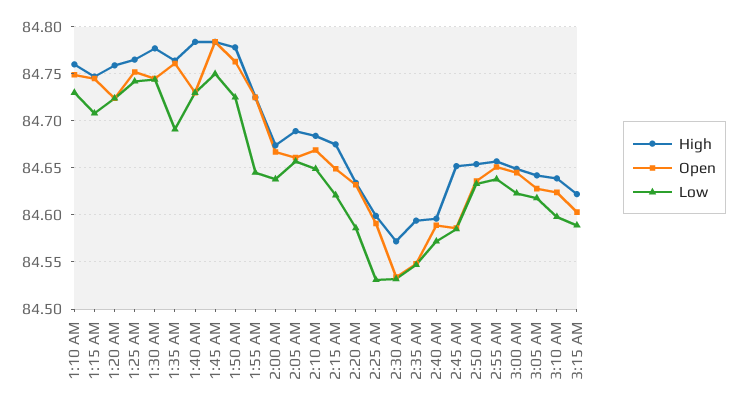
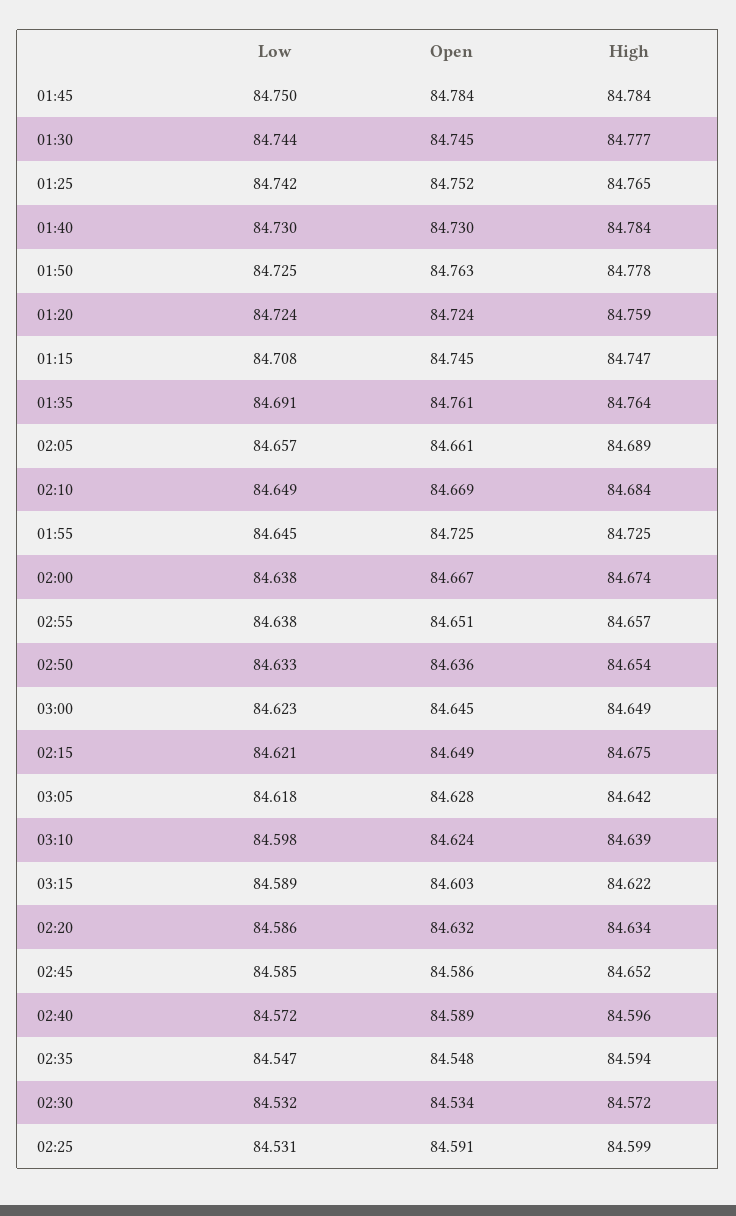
  {
    "High": {
-     "1:10 AM": 84.76,
      "1:15 AM": 84.747,
      "1:20 AM": 84.759,
      "1:25 AM": 84.765,
      "1:30 AM": 84.777,
      "1:35 AM": 84.764,
      "1:40 AM": 84.784,
      "1:45 AM": 84.784,
      "1:50 AM": 84.778,
      "1:55 AM": 84.725,
      "2:00 AM": 84.674,
      "2:05 AM": 84.689,
      "2:10 AM": 84.684,
      "2:15 AM": 84.675,
      "2:20 AM": 84.634,
      "2:25 AM": 84.599,
      "2:30 AM": 84.572,
      "2:35 AM": 84.594,
      "2:40 AM": 84.596,
      "2:45 AM": 84.652,
      "2:50 AM": 84.654,
      "2:55 AM": 84.657,
      "3:00 AM": 84.649,
      "3:05 AM": 84.642,
      "3:10 AM": 84.639,
      "3:15 AM": 84.622
    },
    "Open": {
-     "1:10 AM": 84.75,
      "1:15 AM": 84.745,
      "1:20 AM": 84.724,
      "1:25 AM": 84.752,
      "1:30 AM": 84.745,
      "1:35 AM": 84.761,
      "1:40 AM": 84.73,
      "1:45 AM": 84.784,
      "1:50 AM": 84.763,
      "1:55 AM": 84.725,
      "2:00 AM": 84.667,
      "2:05 AM": 84.661,
      "2:10 AM": 84.669,
      "2:15 AM": 84.649,
      "2:20 AM": 84.632,
      "2:25 AM": 84.591,
      "2:30 AM": 84.534,
      "2:35 AM": 84.548,
      "2:40 AM": 84.589,
      "2:45 AM": 84.586,
      "2:50 AM": 84.636,
      "2:55 AM": 84.651,
      "3:00 AM": 84.645,
      "3:05 AM": 84.628,
      "3:10 AM": 84.624,
      "3:15 AM": 84.603
    },
    "Low": {
-     "1:10 AM": 84.73,
      "1:15 AM": 84.708,
      "1:20 AM": 84.724,
      "1:25 AM": 84.742,
      "1:30 AM": 84.744,
      "1:35 AM": 84.691,
      "1:40 AM": 84.73,
      "1:45 AM": 84.75,
      "1:50 AM": 84.725,
      "1:55 AM": 84.645,
      "2:00 AM": 84.638,
      "2:05 AM": 84.657,
      "2:10 AM": 84.649,
      "2:15 AM": 84.621,
      "2:20 AM": 84.586,
      "2:25 AM": 84.531,
      "2:30 AM": 84.532,
      "2:35 AM": 84.547,
      "2:40 AM": 84.572,
      "2:45 AM": 84.585,
      "2:50 AM": 84.633,
      "2:55 AM": 84.638,
      "3:00 AM": 84.623,
      "3:05 AM": 84.618,
      "3:10 AM": 84.598,
      "3:15 AM": 84.589
    }
  }

